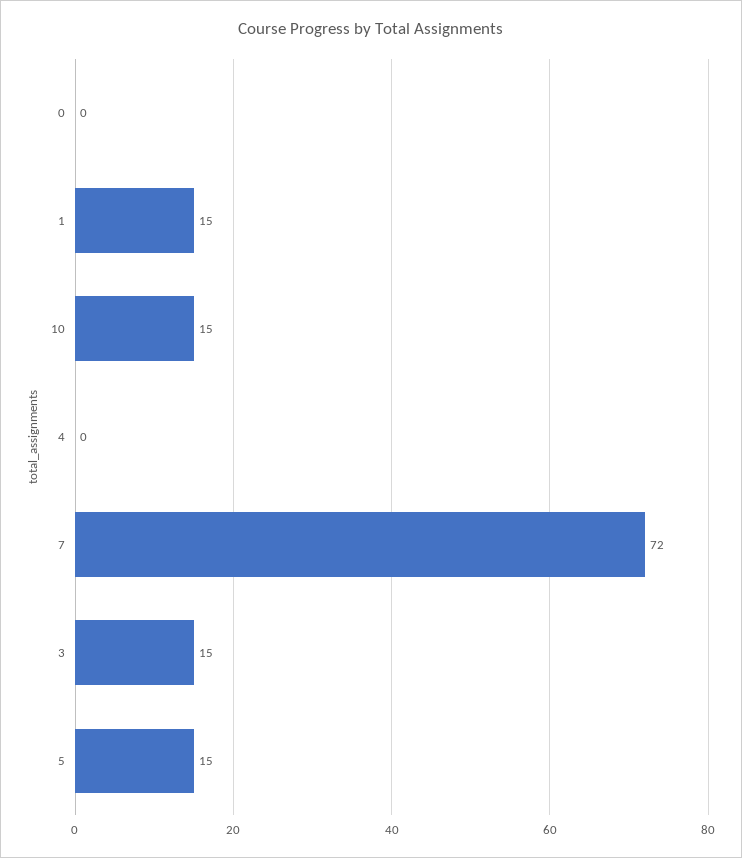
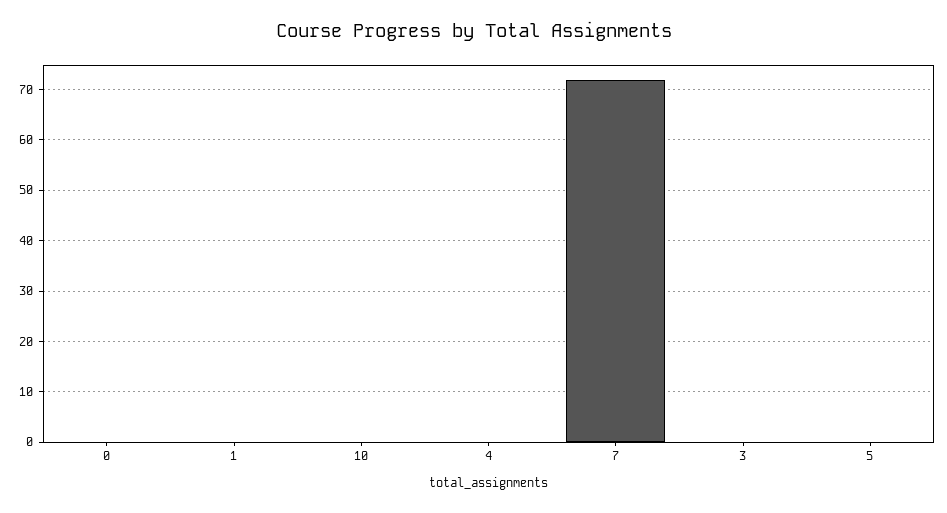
  {
    "0": 0,
-   "1": 15,
+   "1": 0,
-   "10": 15,
+   "10": 0,
    "4": 0,
    "7": 72,
-   "3": 15,
+   "3": 0,
-   "5": 15
+   "5": 0
  }

